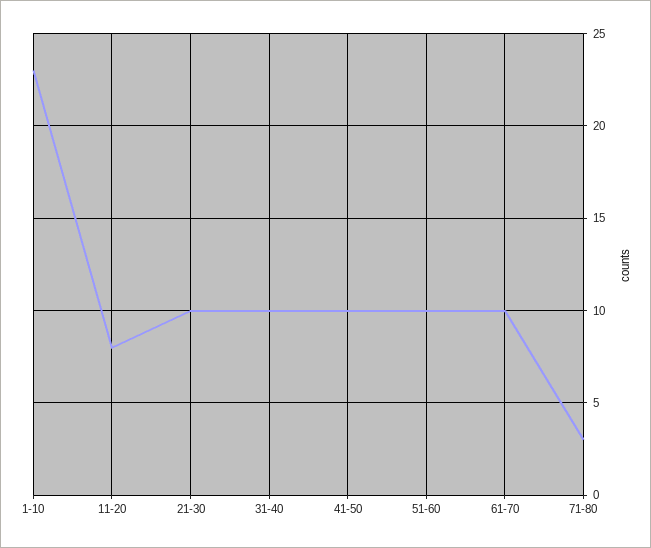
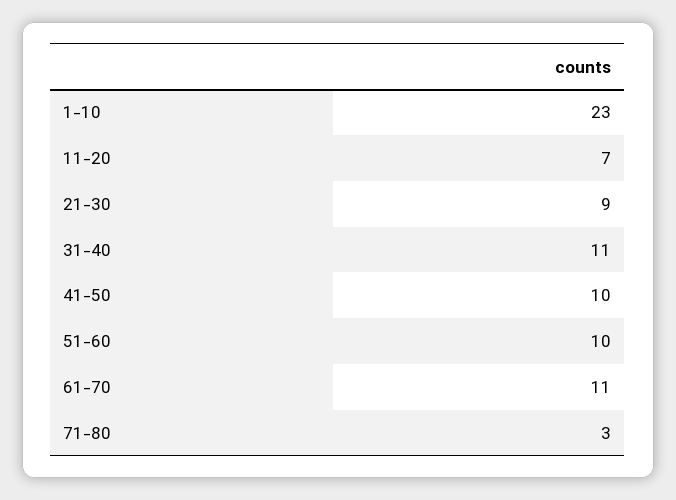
  {
    "1-10": 23,
-   "11-20": 8,
+   "11-20": 7,
-   "21-30": 10,
+   "21-30": 9,
-   "31-40": 10,
+   "31-40": 11,
    "41-50": 10,
    "51-60": 10,
-   "61-70": 10,
+   "61-70": 11,
    "71-80": 3
  }

